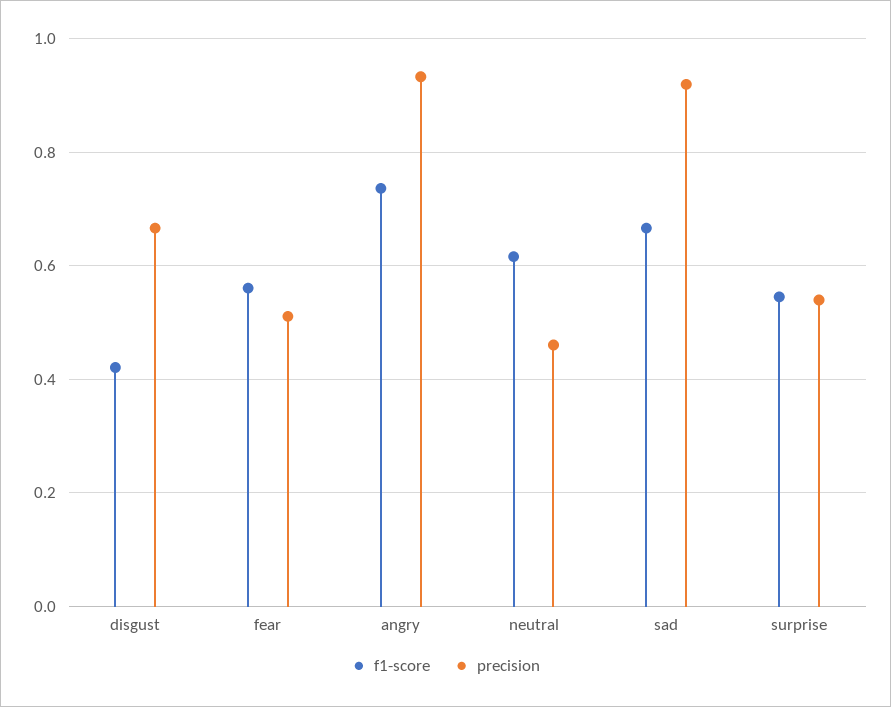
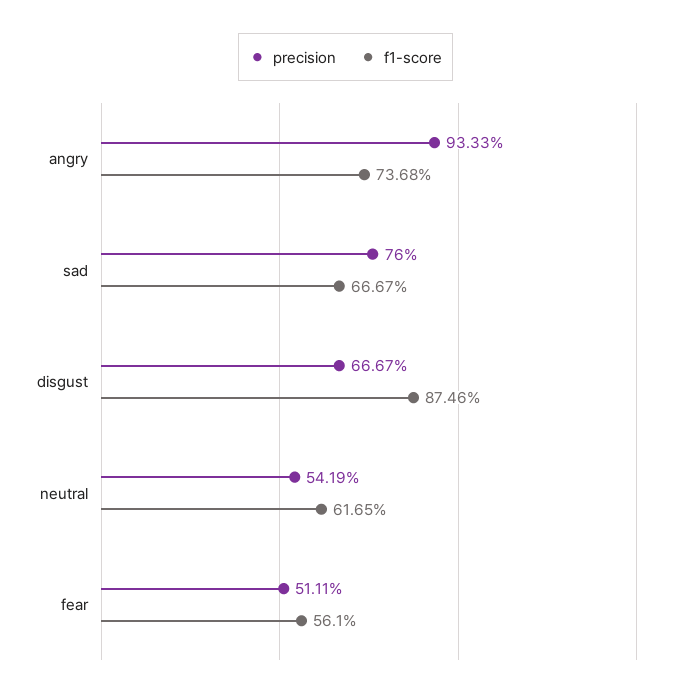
  {
    "f1-score": {
-     "disgust": 0.42,
+     "disgust": 0.8746,
      "fear": 0.561,
      "angry": 0.7368,
      "neutral": 0.6165,
-     "sad": 0.6667,
+     "sad": 0.6667
-     "surprise": 0.54
    },
    "precision": {
      "disgust": 0.6667,
      "fear": 0.5111,
      "angry": 0.9333,
-     "neutral": 0.46,
+     "neutral": 0.5419,
-     "sad": 0.92,
+     "sad": 0.76
-     "surprise": 0.54
    }
  }

